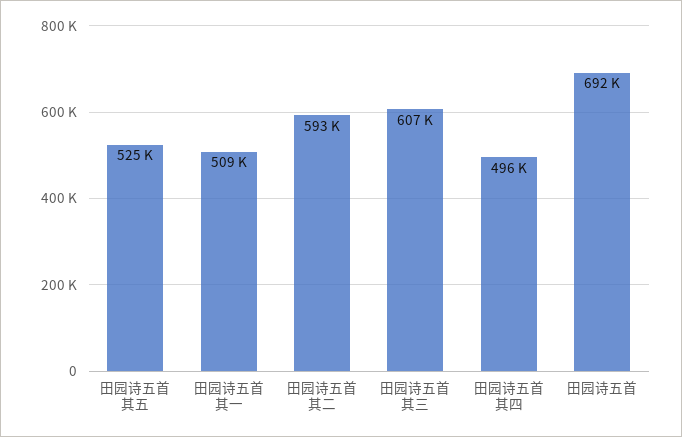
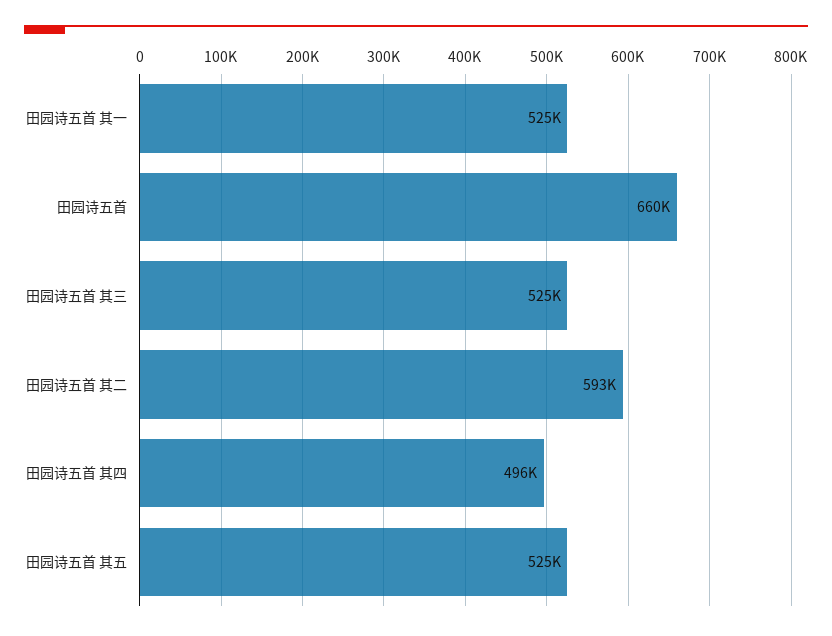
  {
    "田园诗五首 其五": 525000,
-   "田园诗五首 其一": 509000,
+   "田园诗五首 其一": 525000,
    "田园诗五首 其二": 593000,
-   "田园诗五首 其三": 607000,
+   "田园诗五首 其三": 525000,
    "田园诗五首 其四": 496000,
-   "田园诗五首": 692000
+   "田园诗五首": 660000
  }

